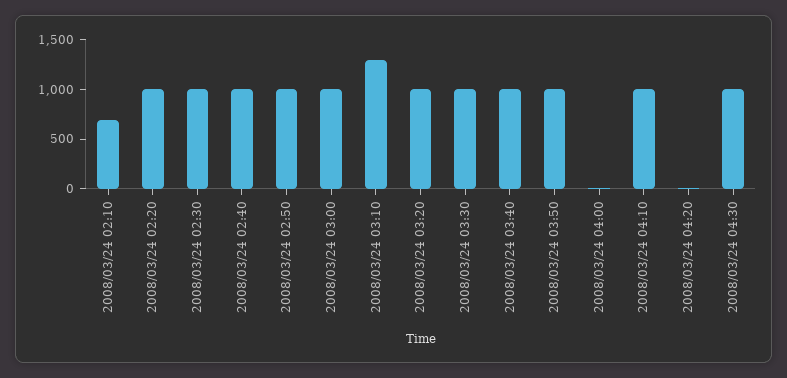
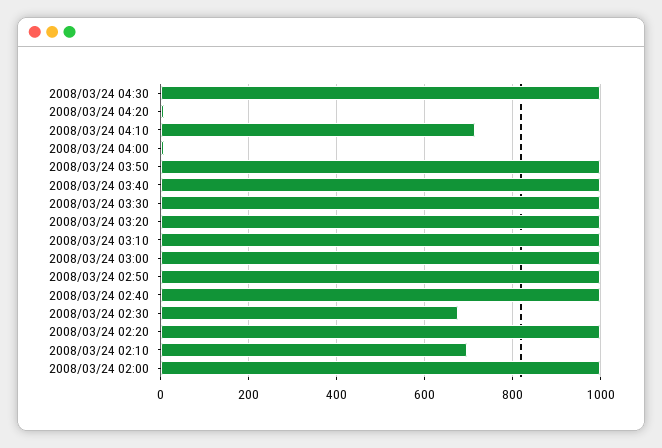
  {
    "2008/03/24 02:10": 700,
    "2008/03/24 02:20": 1000,
-   "2008/03/24 02:30": 1000,
+   "2008/03/24 02:30": 680,
    "2008/03/24 02:40": 1000,
    "2008/03/24 02:50": 1000,
    "2008/03/24 03:00": 1000,
-   "2008/03/24 03:10": 1300,
+   "2008/03/24 03:10": 1000,
    "2008/03/24 03:20": 1000,
    "2008/03/24 03:30": 1000,
    "2008/03/24 03:40": 1000,
    "2008/03/24 03:50": 1000,
    "2008/03/24 04:00": 0,
-   "2008/03/24 04:10": 1000,
+   "2008/03/24 04:10": 720,
    "2008/03/24 04:20": 0,
-   "2008/03/24 04:30": 1000
+   "2008/03/24 04:30": 1000,
+   "2008/03/24 02:00": 1000
  }

